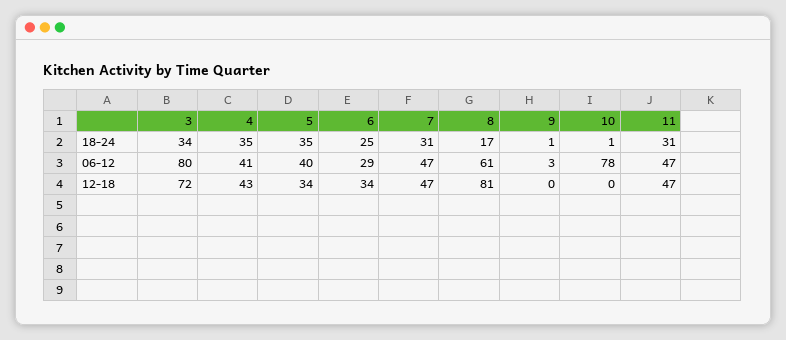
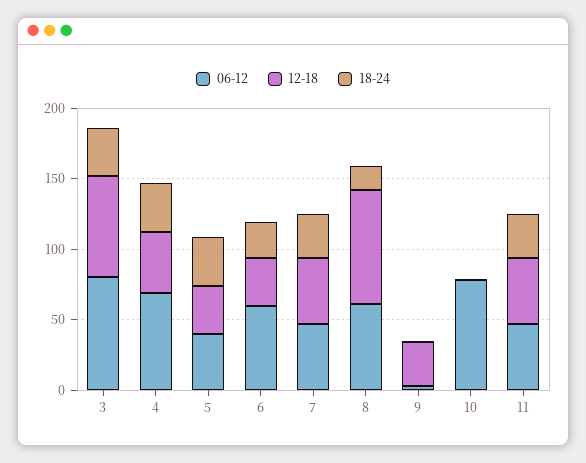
  {
    "18-24": {
      "3": 34,
      "4": 35,
      "5": 35,
      "6": 25,
      "7": 31,
      "8": 17,
      "9": 1,
      "10": 1,
      "11": 31
    },
    "06-12": {
      "3": 80,
-     "4": 41,
+     "4": 70,
      "5": 40,
-     "6": 29,
+     "6": 60,
      "7": 47,
      "8": 61,
      "9": 3,
      "10": 78,
      "11": 47
    },
    "12-18": {
      "3": 72,
      "4": 43,
      "5": 34,
      "6": 34,
      "7": 47,
      "8": 81,
-     "9": 0,
+     "9": 30,
      "10": 0,
      "11": 47
    }
  }

